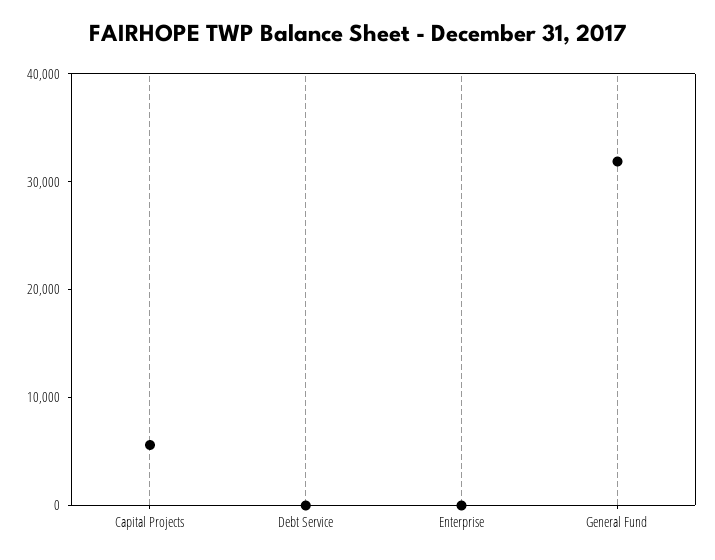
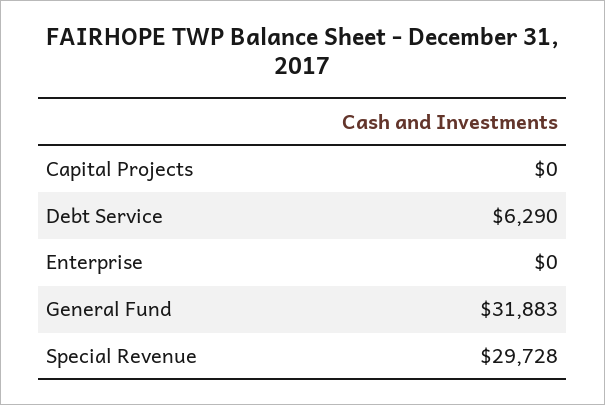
  {
-   "Capital Projects": 6000,
+   "Capital Projects": 0,
-   "Debt Service": 0,
+   "Debt Service": 6290,
    "Enterprise": 0,
-   "General Fund": 31883
+   "General Fund": 31883,
+   "Special Revenue": 29728
  }

